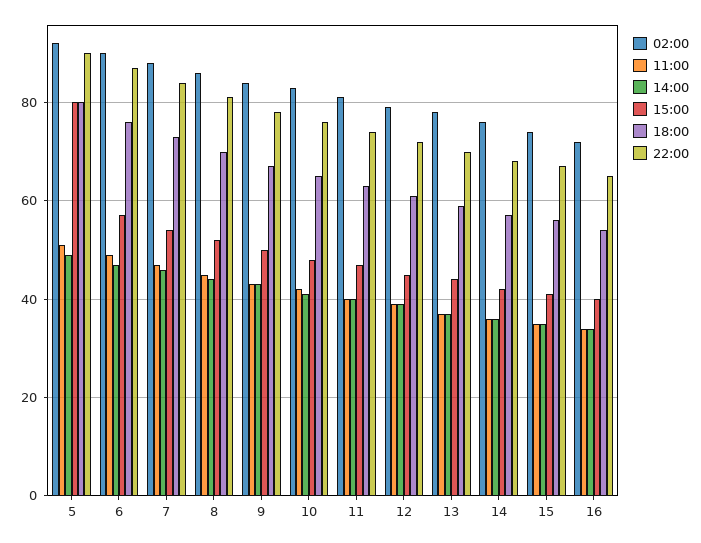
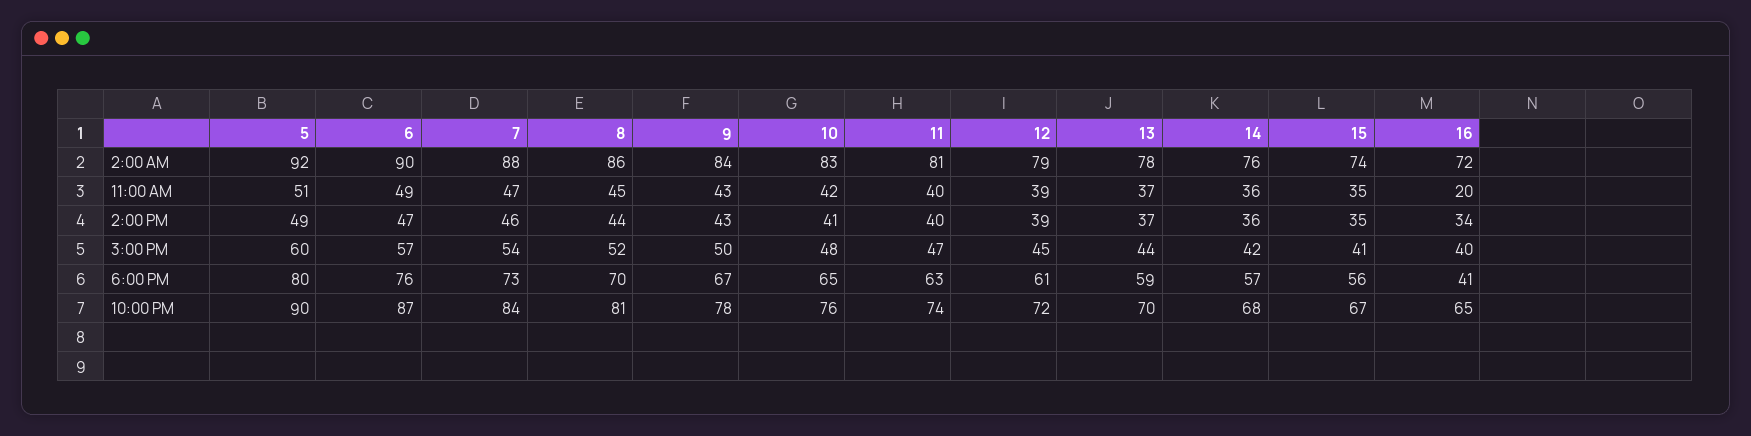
  {
    "02:00": {
      "5": 92,
      "6": 90,
      "7": 88,
      "8": 86,
      "9": 84,
      "10": 83,
      "11": 81,
      "12": 79,
      "13": 78,
      "14": 76,
      "15": 74,
      "16": 72
    },
    "11:00": {
      "5": 51,
      "6": 49,
      "7": 47,
      "8": 45,
      "9": 43,
      "10": 42,
      "11": 40,
      "12": 39,
      "13": 37,
      "14": 36,
      "15": 35,
-     "16": 35
+     "16": 20
    },
    "14:00": {
      "5": 49,
      "6": 47,
      "7": 46,
      "8": 44,
      "9": 43,
      "10": 41,
      "11": 40,
      "12": 39,
      "13": 37,
      "14": 36,
      "15": 35,
      "16": 34
    },
    "15:00": {
-     "5": 80,
+     "5": 60,
      "6": 57,
      "7": 54,
      "8": 52,
      "9": 50,
      "10": 48,
      "11": 47,
      "12": 45,
      "13": 44,
      "14": 42,
      "15": 41,
      "16": 40
    },
    "18:00": {
      "5": 80,
      "6": 76,
      "7": 73,
      "8": 70,
      "9": 67,
      "10": 65,
      "11": 63,
      "12": 61,
      "13": 59,
      "14": 57,
      "15": 56,
-     "16": 55
+     "16": 41
    },
    "22:00": {
      "5": 90,
      "6": 87,
      "7": 84,
      "8": 81,
      "9": 78,
      "10": 76,
      "11": 74,
      "12": 72,
      "13": 70,
      "14": 68,
      "15": 67,
      "16": 65
    }
  }

